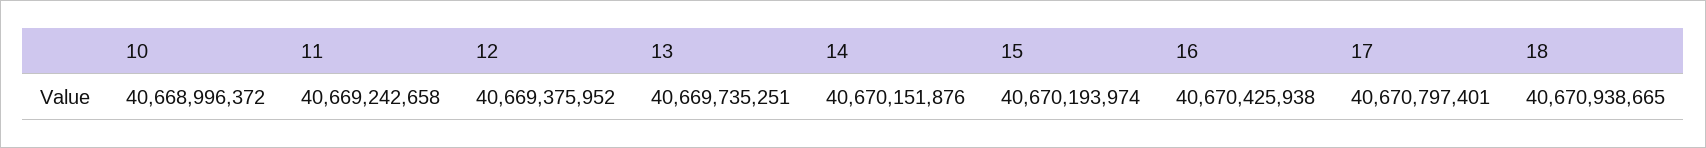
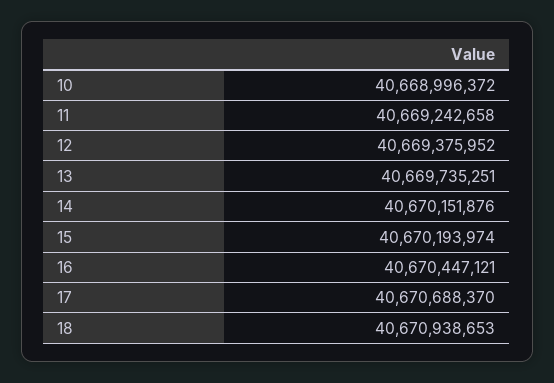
  {
    "10": 40668996372,
    "11": 40669242658,
    "12": 40669375952,
    "13": 40669735251,
    "14": 40670151876,
    "15": 40670193974,
-   "16": 40670425938,
+   "16": 40670447121,
-   "17": 40670797401,
+   "17": 40670688370,
-   "18": 40670938665
+   "18": 40670938653
  }

